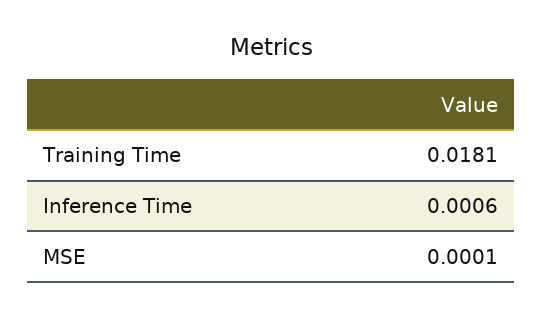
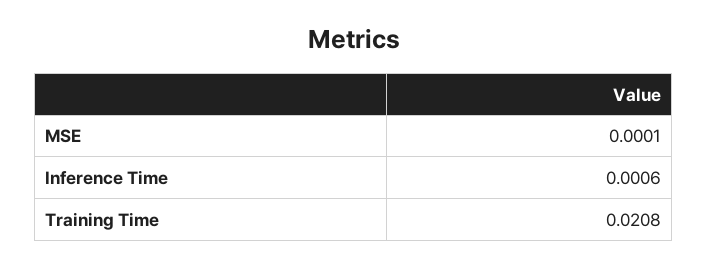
  {
-   "Training Time": 0.0181,
+   "Training Time": 0.0208,
    "Inference Time": 0.0006,
    "MSE": 0.0001
  }

